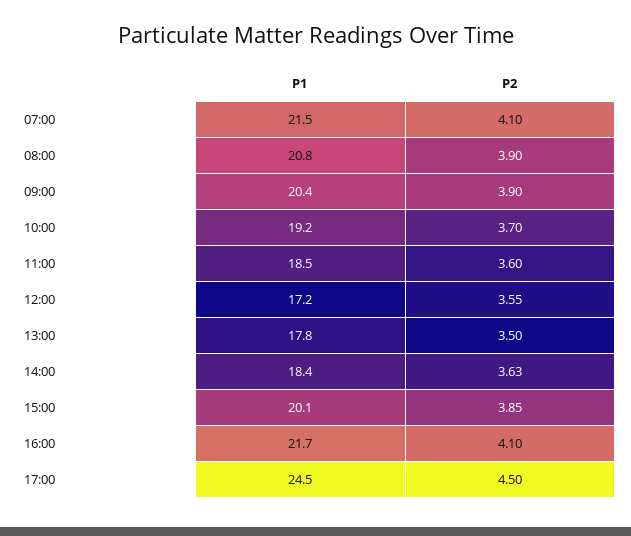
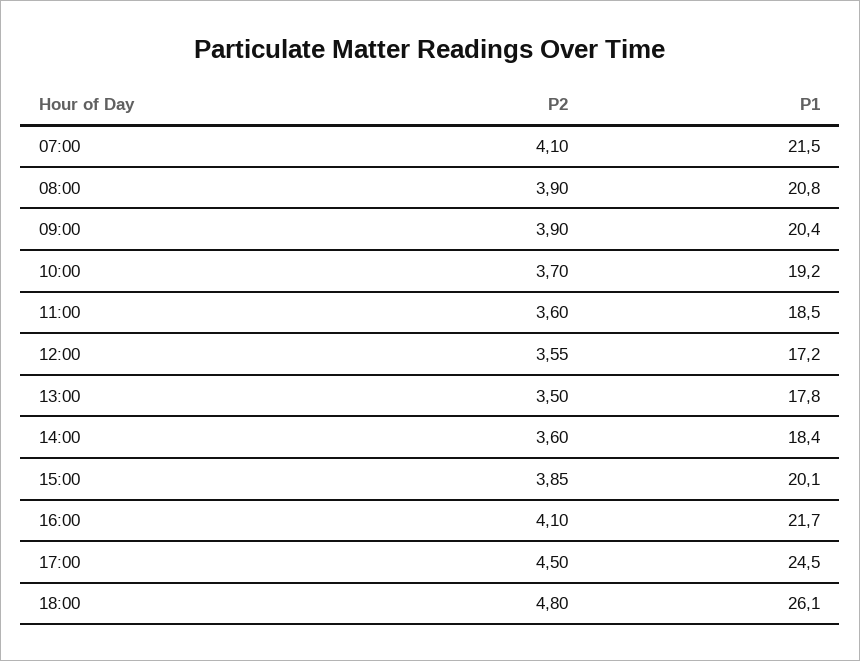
  {
    "P1": {
      "07:00": 21.5,
      "08:00": 20.8,
      "09:00": 20.4,
      "10:00": 19.2,
      "11:00": 18.5,
      "12:00": 17.2,
      "13:00": 17.8,
      "14:00": 18.4,
      "15:00": 20.1,
      "16:00": 21.7,
-     "17:00": 24.5
+     "17:00": 24.5,
+     "18:00": 26.1
    },
    "P2": {
      "07:00": 4.1,
      "08:00": 3.9,
      "09:00": 3.9,
      "10:00": 3.7,
      "11:00": 3.6,
      "12:00": 3.55,
      "13:00": 3.5,
-     "14:00": 3.63,
+     "14:00": 3.6,
      "15:00": 3.85,
      "16:00": 4.1,
-     "17:00": 4.5
+     "17:00": 4.5,
+     "18:00": 4.8
    }
  }

